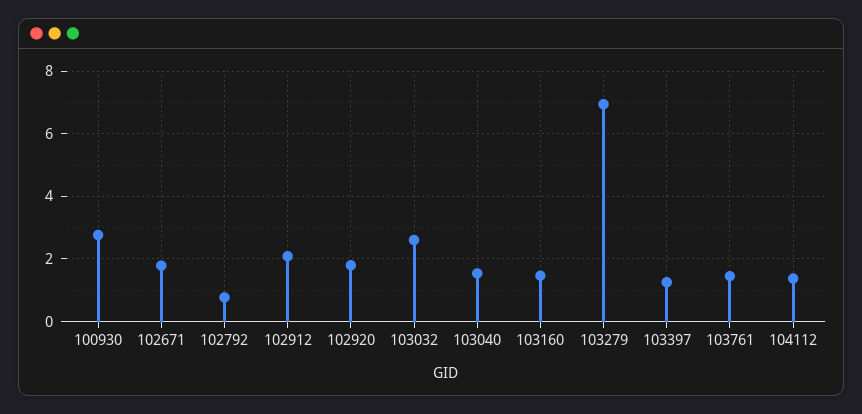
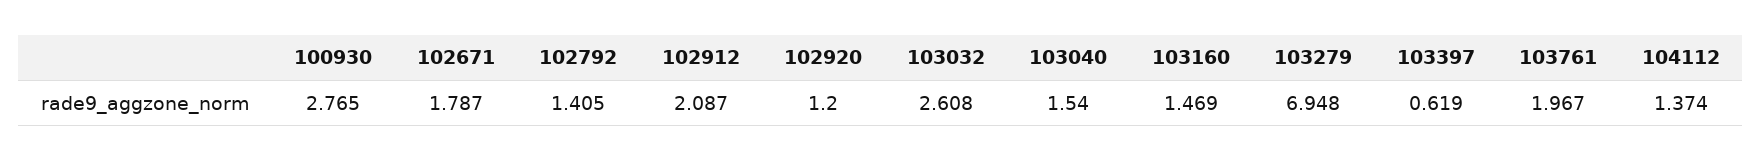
  {
    "100930": 2.765,
    "102671": 1.787,
-   "102792": 0.8,
+   "102792": 1.405,
    "102912": 2.087,
-   "102920": 1.8,
+   "102920": 1.2,
    "103032": 2.608,
    "103040": 1.54,
    "103160": 1.469,
    "103279": 6.948,
-   "103397": 1.2,
+   "103397": 0.619,
-   "103761": 1.4,
+   "103761": 1.967,
    "104112": 1.374
  }

